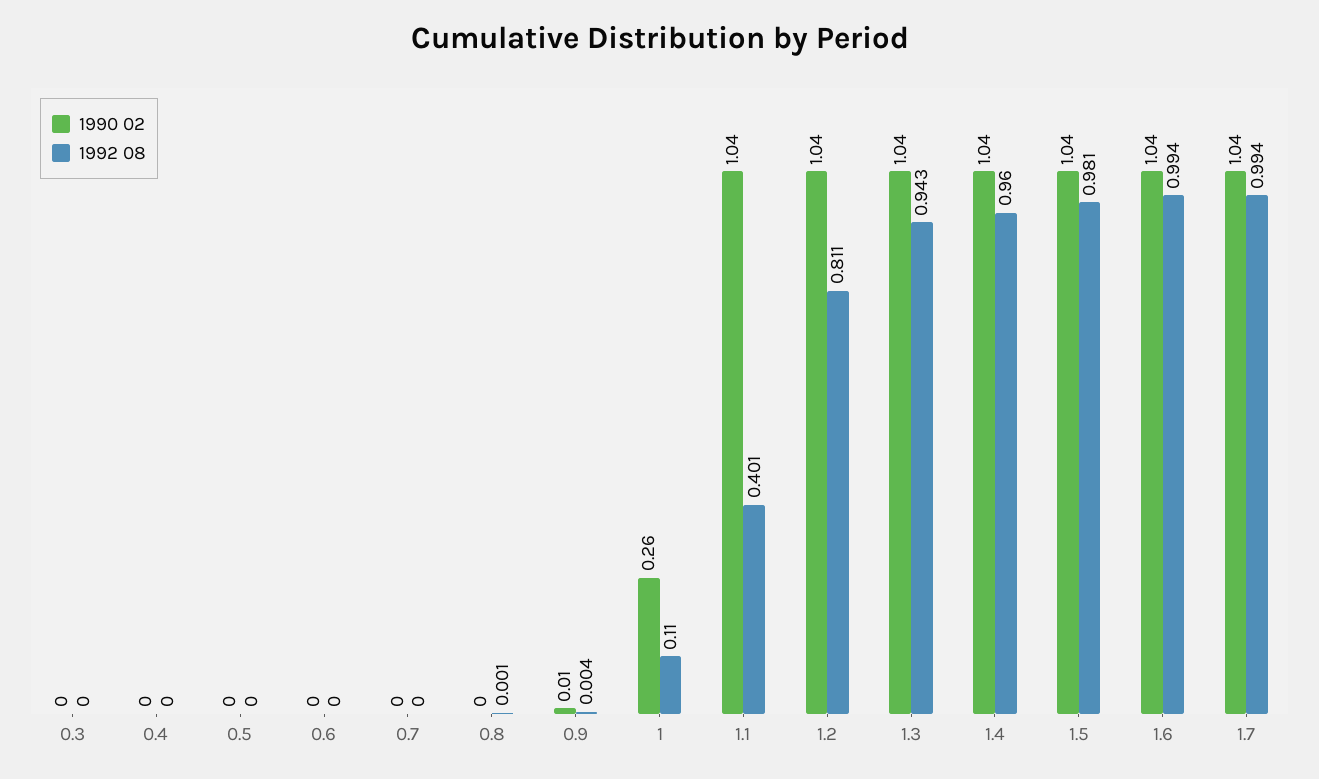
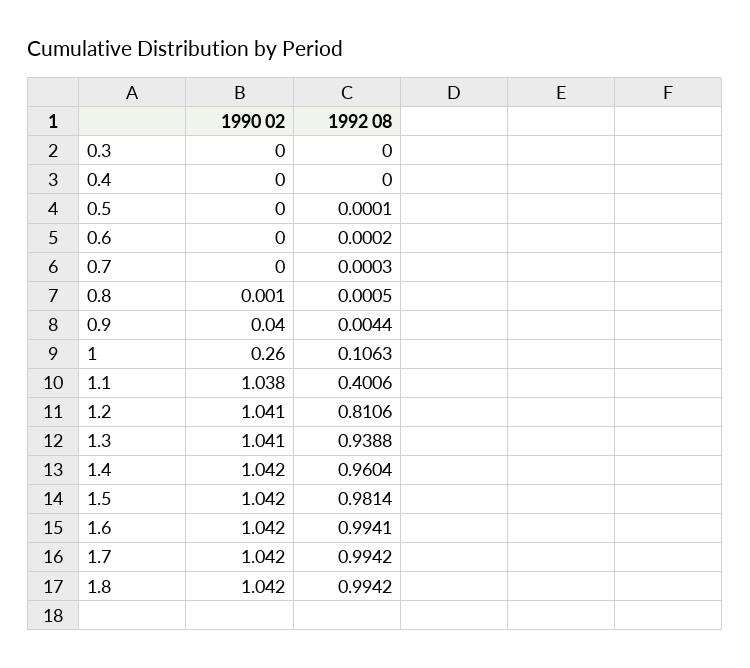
  {
    "1990 02": {
      "0.3": 0,
      "0.4": 0,
      "0.5": 0,
      "0.6": 0,
      "0.7": 0,
      "0.8": 0.001,
-     "0.9": 0.01,
+     "0.9": 0.04,
      "1": 0.26,
      "1.1": 1.038,
      "1.2": 1.041,
      "1.3": 1.041,
      "1.4": 1.042,
      "1.5": 1.042,
      "1.6": 1.042,
-     "1.7": 1.042
+     "1.7": 1.042,
+     "1.8": 1.042
    },
    "1992 08": {
      "0.3": 0,
      "0.4": 0,
      "0.5": 0.0001,
      "0.6": 0.0002,
      "0.7": 0.0003,
      "0.8": 0.0005,
      "0.9": 0.0044,
-     "1": 0.11,
+     "1": 0.1063,
      "1.1": 0.4006,
      "1.2": 0.8106,
-     "1.3": 0.943,
+     "1.3": 0.9388,
      "1.4": 0.9604,
      "1.5": 0.9814,
      "1.6": 0.9941,
-     "1.7": 0.9942
+     "1.7": 0.9942,
+     "1.8": 0.9942
    }
  }

